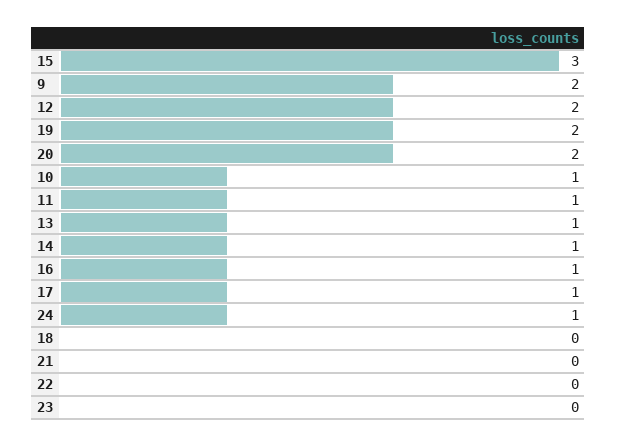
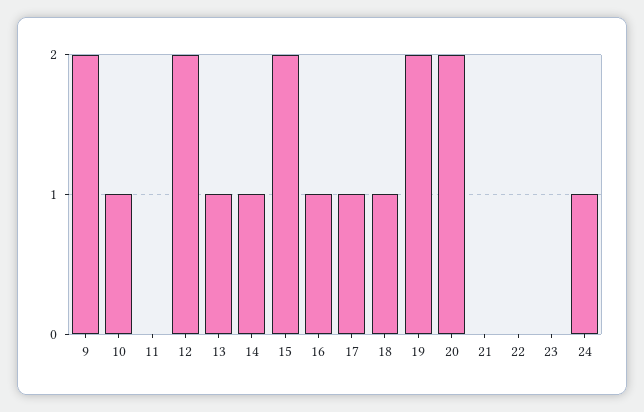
  {
-   "15": 3,
+   "15": 2,
    "9": 2,
    "12": 2,
    "19": 2,
    "20": 2,
    "10": 1,
-   "11": 1,
+   "11": 0,
    "13": 1,
    "14": 1,
    "16": 1,
    "17": 1,
    "24": 1,
-   "18": 0,
+   "18": 1,
    "21": 0,
    "22": 0,
    "23": 0
  }

